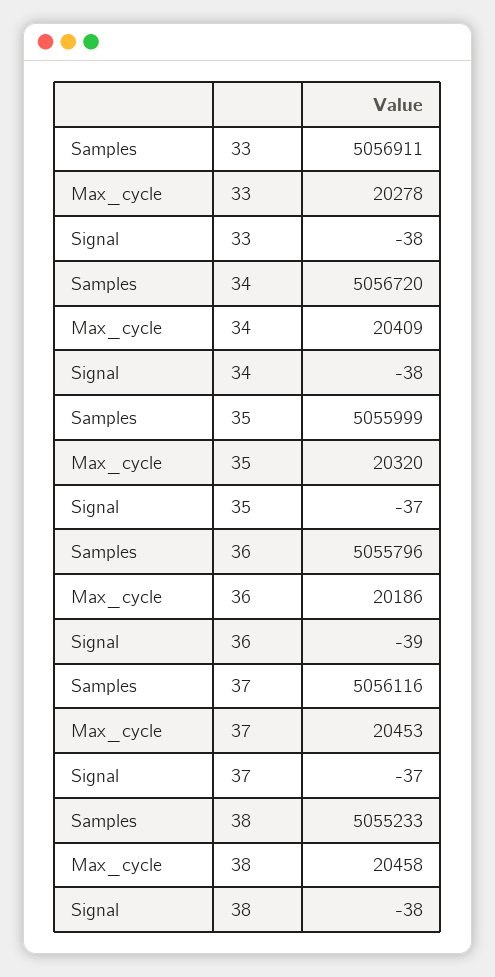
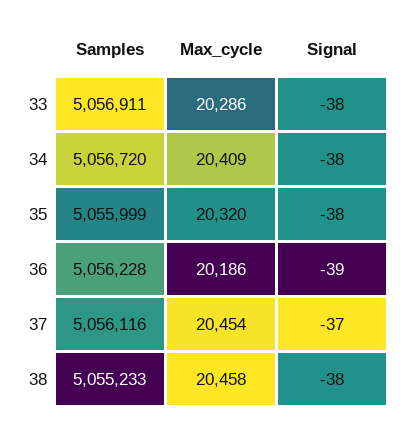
  {
    "Samples": {
      "33": 5056911,
      "34": 5056720,
      "35": 5055999,
-     "36": 5055796,
+     "36": 5056228,
      "37": 5056116,
      "38": 5055233
    },
    "Max_cycle": {
-     "33": 20278,
+     "33": 20286,
      "34": 20409,
      "35": 20320,
      "36": 20186,
-     "37": 20453,
+     "37": 20454,
      "38": 20458
    },
    "Signal": {
      "33": -38,
      "34": -38,
-     "35": -37,
+     "35": -38,
      "36": -39,
      "37": -37,
      "38": -38
    }
  }

